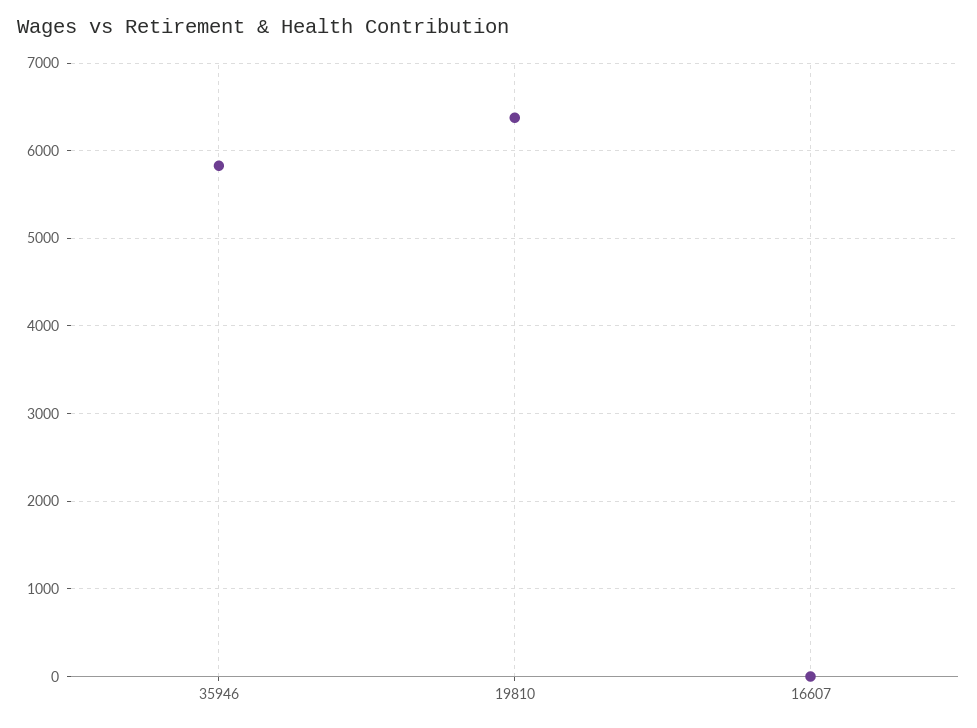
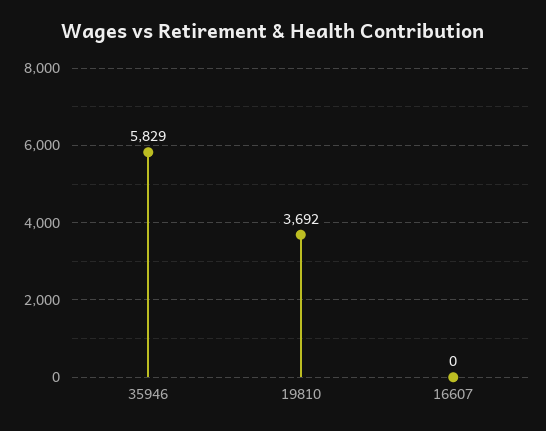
  {
    "35946": 5829,
-   "19810": 6400,
+   "19810": 3692,
    "16607": 0
  }

